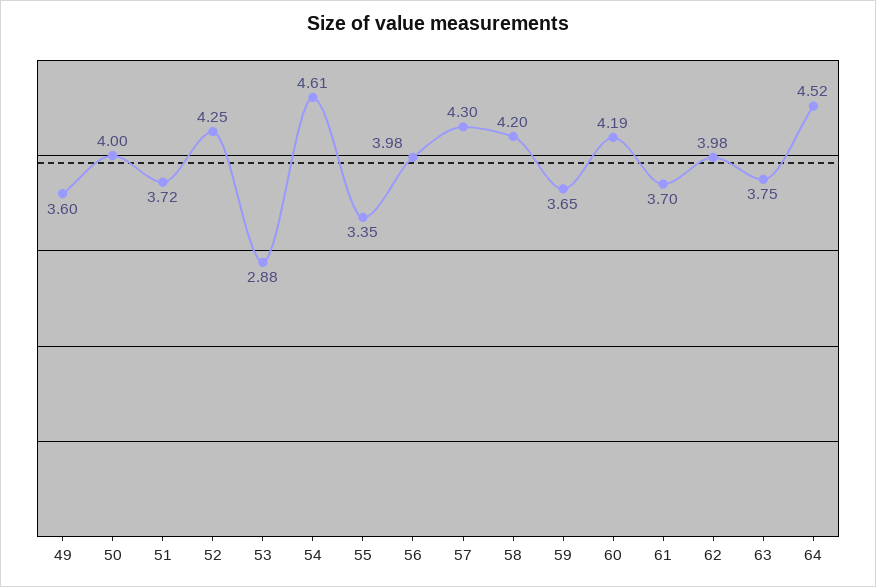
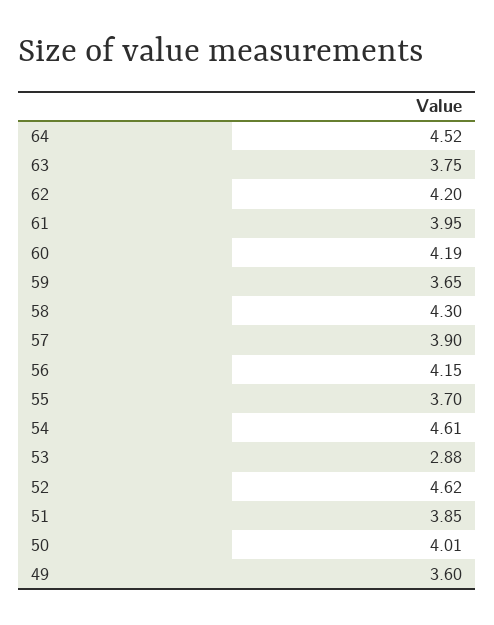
  {
    "49": 3.6,
-   "50": 4,
+   "50": 4.01,
-   "51": 3.72,
+   "51": 3.85,
-   "52": 4.25,
+   "52": 4.62,
    "53": 2.88,
    "54": 4.61,
-   "55": 3.35,
+   "55": 3.7,
-   "56": 3.98,
+   "56": 4.15,
-   "57": 4.3,
+   "57": 3.9,
-   "58": 4.2,
+   "58": 4.3,
    "59": 3.65,
    "60": 4.19,
-   "61": 3.7,
+   "61": 3.95,
-   "62": 3.98,
+   "62": 4.2,
    "63": 3.75,
    "64": 4.52
  }

